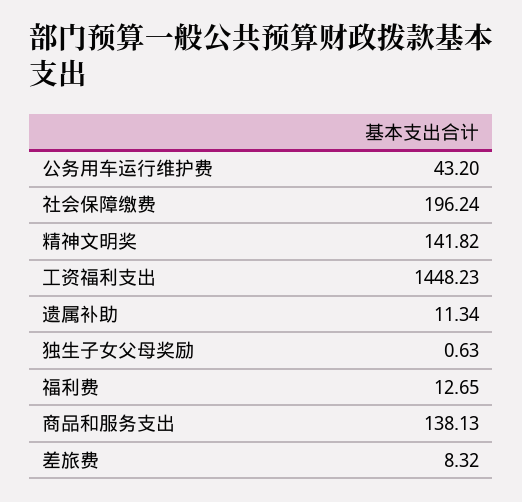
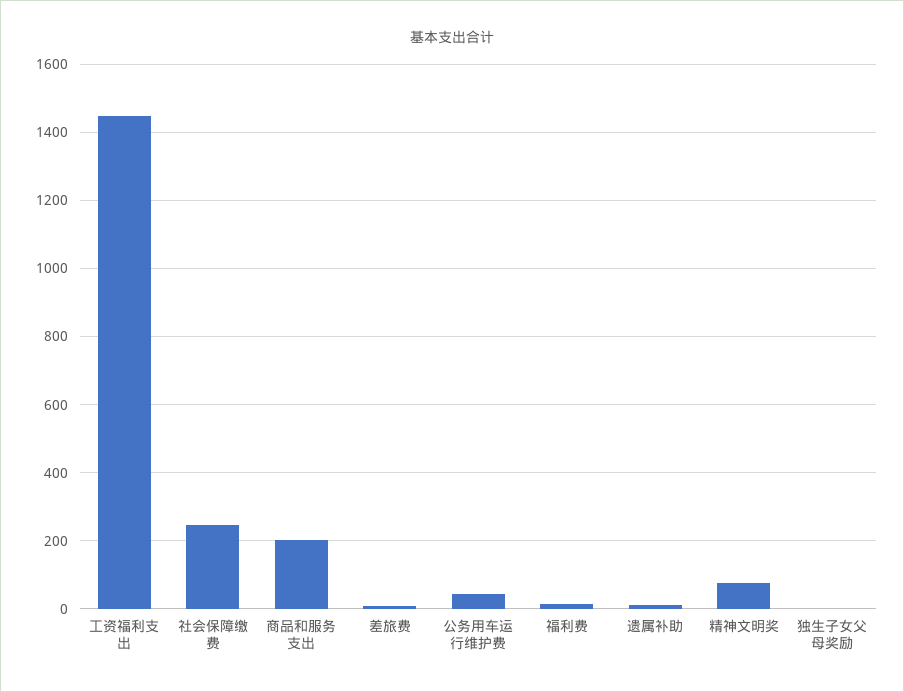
  {
    "公务用车运行维护费": 43.2,
-   "社会保障缴费": 196.24,
+   "社会保障缴费": 240,
-   "精神文明奖": 141.82,
+   "精神文明奖": 80,
    "工资福利支出": 1448.23,
    "遗属补助": 11.34,
    "独生子女父母奖励": 0.63,
    "福利费": 12.65,
-   "商品和服务支出": 138.13,
+   "商品和服务支出": 200,
    "差旅费": 8.32
  }

